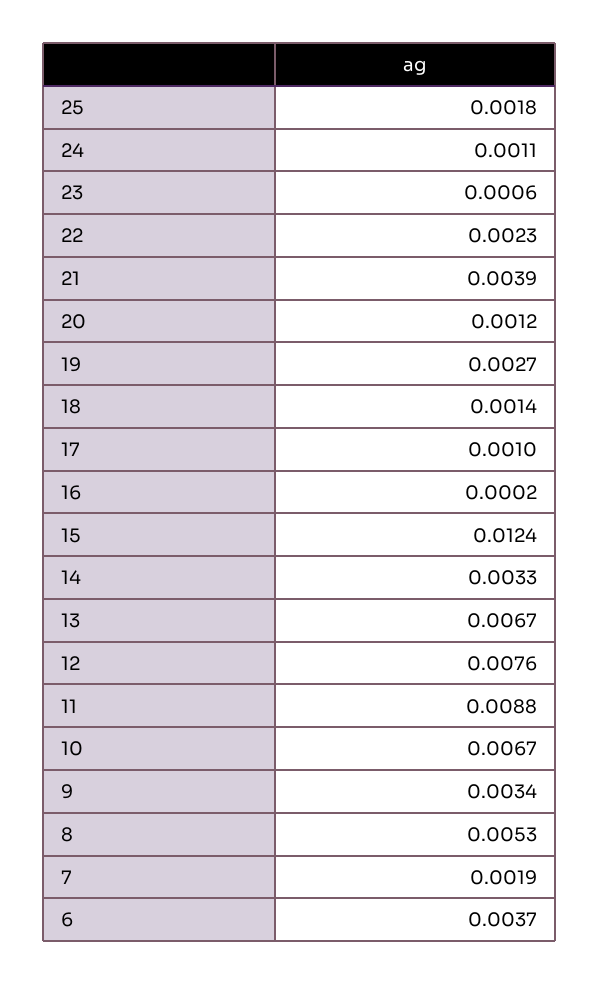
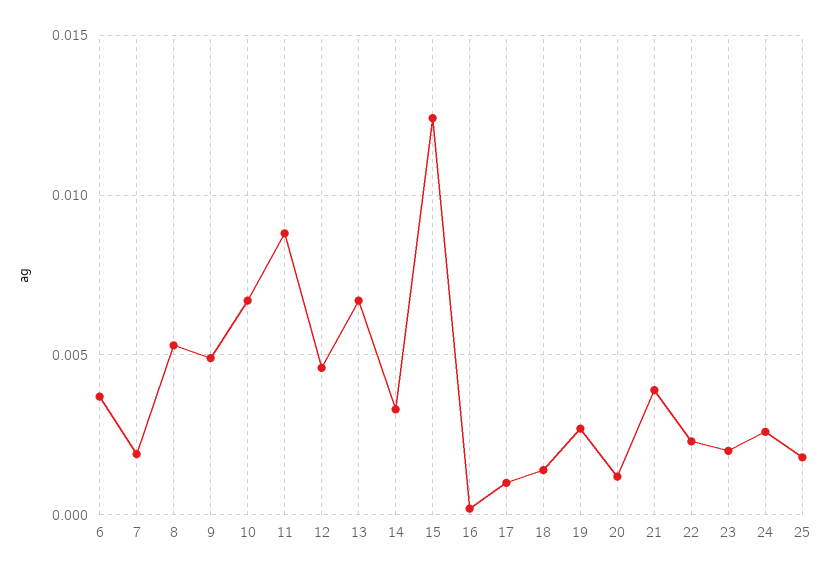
  {
    "25": 0.0018,
-   "24": 0.0011,
+   "24": 0.0025,
-   "23": 0.0006,
+   "23": 0.002,
    "22": 0.0023,
    "21": 0.0039,
    "20": 0.0012,
    "19": 0.0027,
    "18": 0.0014,
    "17": 0.001,
    "16": 0.0002,
    "15": 0.0124,
    "14": 0.0033,
    "13": 0.0067,
-   "12": 0.0076,
+   "12": 0.0045,
    "11": 0.0088,
    "10": 0.0067,
-   "9": 0.0034,
+   "9": 0.005,
    "8": 0.0053,
    "7": 0.0019,
    "6": 0.0037
  }

